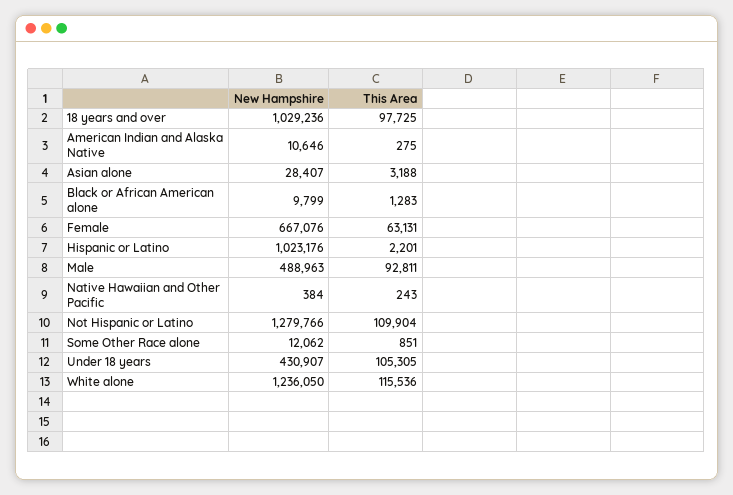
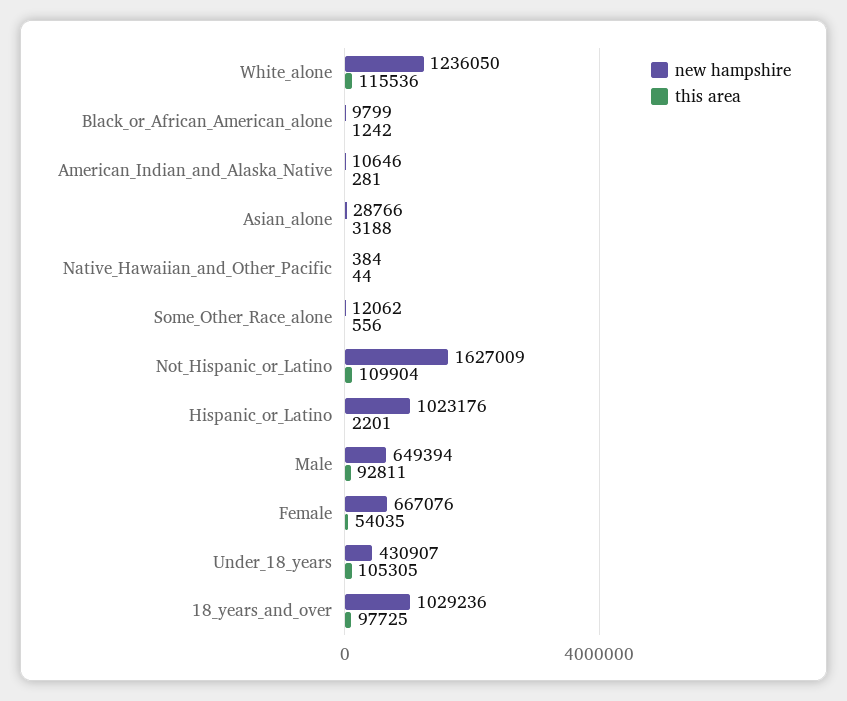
  {
    "New Hampshire": {
      "18 years and over": 1029236,
      "American Indian and Alaska Native": 10646,
-     "Asian alone": 28407,
+     "Asian alone": 28766,
      "Black or African American alone": 9799,
      "Female": 667076,
      "Hispanic or Latino": 1023176,
-     "Male": 488963,
+     "Male": 649394,
      "Native Hawaiian and Other Pacific": 384,
-     "Not Hispanic or Latino": 1279766,
+     "Not Hispanic or Latino": 1627009,
      "Some Other Race alone": 12062,
      "Under 18 years": 430907,
      "White alone": 1236050
    },
    "This Area": {
      "18 years and over": 97725,
-     "American Indian and Alaska Native": 275,
+     "American Indian and Alaska Native": 281,
      "Asian alone": 3188,
-     "Black or African American alone": 1283,
+     "Black or African American alone": 1242,
-     "Female": 63131,
+     "Female": 54035,
      "Hispanic or Latino": 2201,
      "Male": 92811,
-     "Native Hawaiian and Other Pacific": 243,
+     "Native Hawaiian and Other Pacific": 44,
      "Not Hispanic or Latino": 109904,
-     "Some Other Race alone": 851,
+     "Some Other Race alone": 556,
      "Under 18 years": 105305,
      "White alone": 115536
    }
  }

